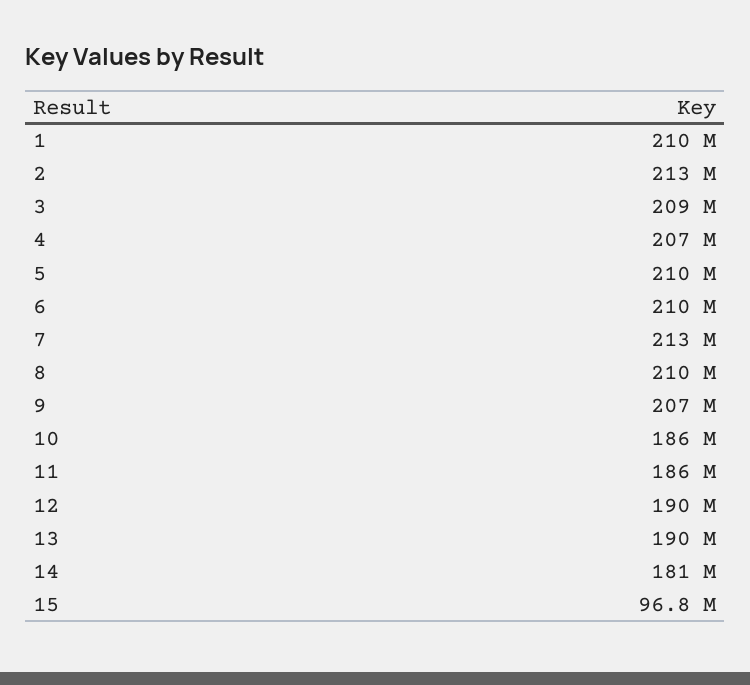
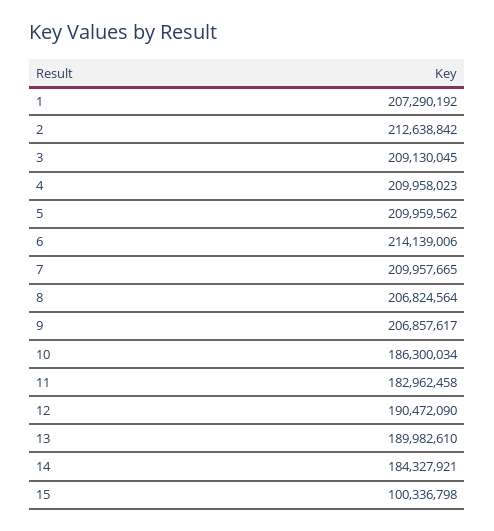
  {
-   "1": 210000000,
+   "1": 207290192,
    "2": 212638842,
    "3": 209130045,
-   "4": 207000000,
+   "4": 209958023,
    "5": 209959562,
-   "6": 210000000,
+   "6": 214139006,
-   "7": 213000000,
+   "7": 209957665,
-   "8": 210000000,
+   "8": 206824564,
    "9": 206857617,
    "10": 186300034,
-   "11": 186000000,
+   "11": 182962458,
    "12": 190472090,
    "13": 189982610,
-   "14": 181000000,
+   "14": 184327921,
-   "15": 96800000
+   "15": 100336798
  }

